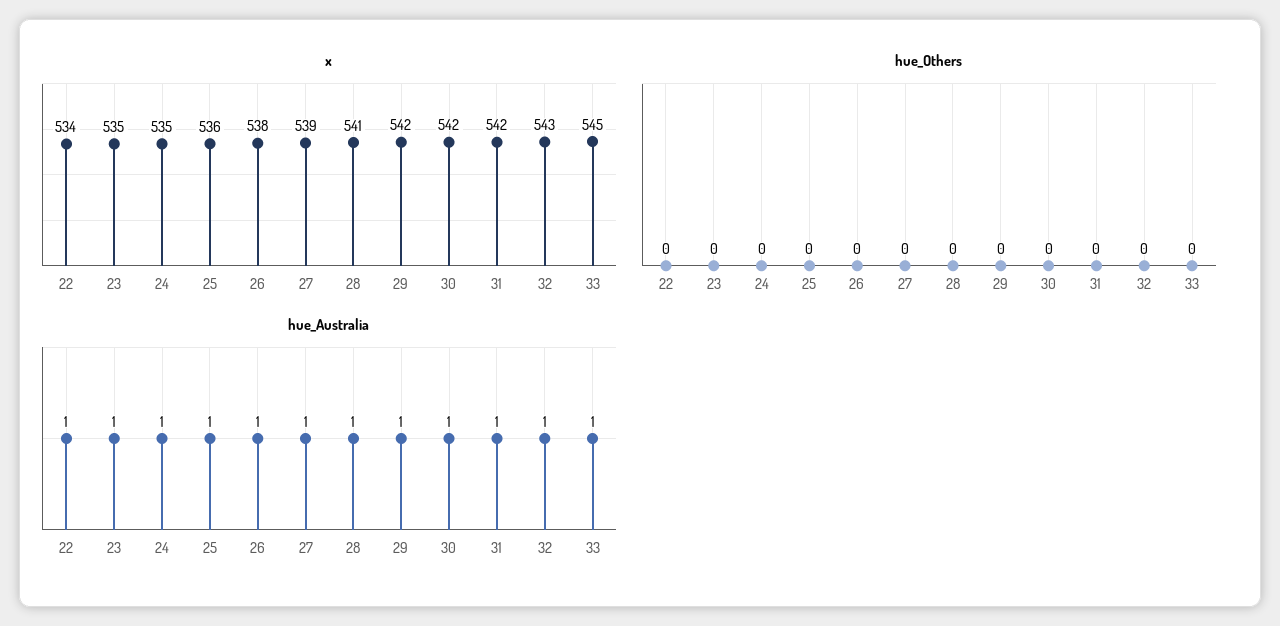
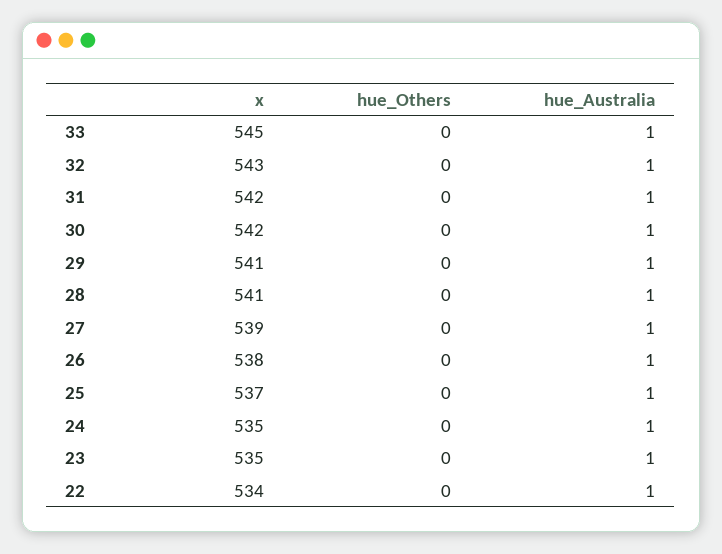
  {
    "x": {
      "22": 534,
      "23": 535,
      "24": 535,
-     "25": 536,
+     "25": 537,
      "26": 538,
      "27": 539,
      "28": 541,
-     "29": 542,
+     "29": 541,
      "30": 542,
      "31": 542,
      "32": 543,
      "33": 545
    },
    "hue_Others": {
      "22": 0,
      "23": 0,
      "24": 0,
      "25": 0,
      "26": 0,
      "27": 0,
      "28": 0,
      "29": 0,
      "30": 0,
      "31": 0,
      "32": 0,
      "33": 0
    },
    "hue_Australia": {
      "22": 1,
      "23": 1,
      "24": 1,
      "25": 1,
      "26": 1,
      "27": 1,
      "28": 1,
      "29": 1,
      "30": 1,
      "31": 1,
      "32": 1,
      "33": 1
    }
  }

